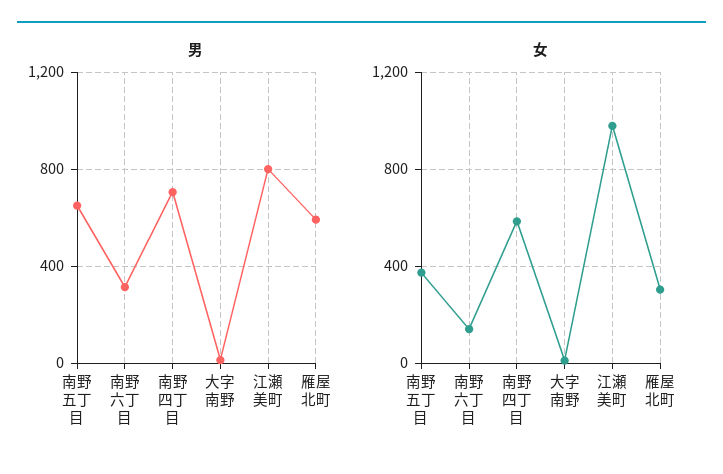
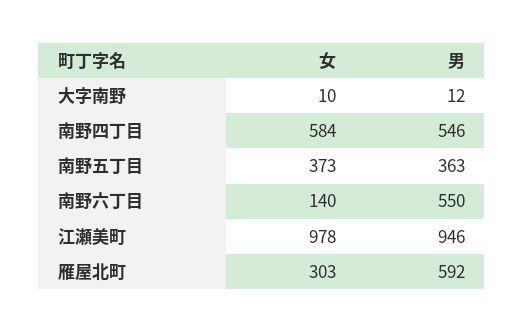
  {
    "男": {
-     "南野五丁目": 650,
+     "南野五丁目": 363,
-     "南野六丁目": 300,
+     "南野六丁目": 550,
-     "南野四丁目": 700,
+     "南野四丁目": 546,
      "大字南野": 12,
-     "江瀬美町": 800,
+     "江瀬美町": 946,
      "雁屋北町": 592
    },
    "女": {
      "南野五丁目": 373,
      "南野六丁目": 140,
      "南野四丁目": 584,
      "大字南野": 10,
      "江瀬美町": 978,
      "雁屋北町": 303
    }
  }

